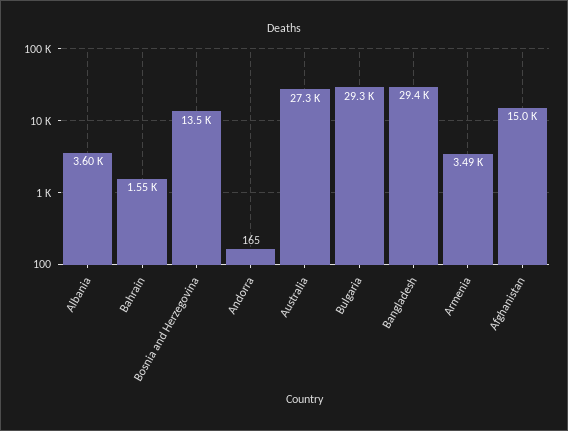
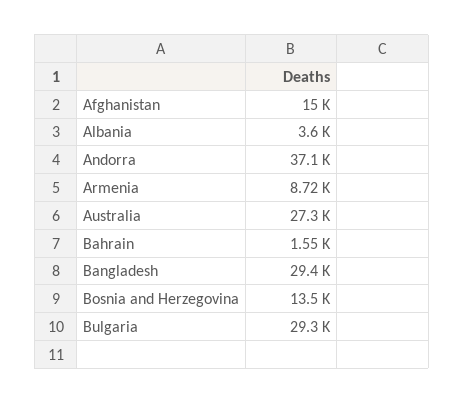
  {
    "Albania": 3600,
    "Bahrain": 1550,
    "Bosnia and Herzegovina": 13500,
-   "Andorra": 165,
+   "Andorra": 37100,
    "Australia": 27300,
    "Bulgaria": 29300,
    "Bangladesh": 29400,
-   "Armenia": 3490,
+   "Armenia": 8720,
    "Afghanistan": 15000
  }

